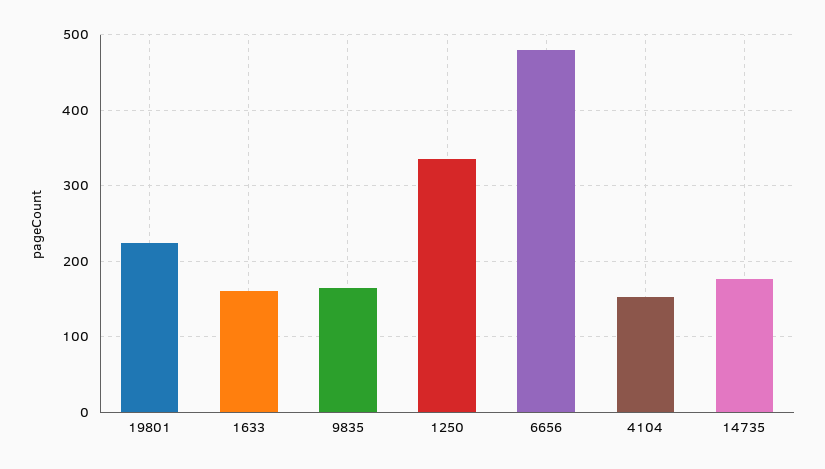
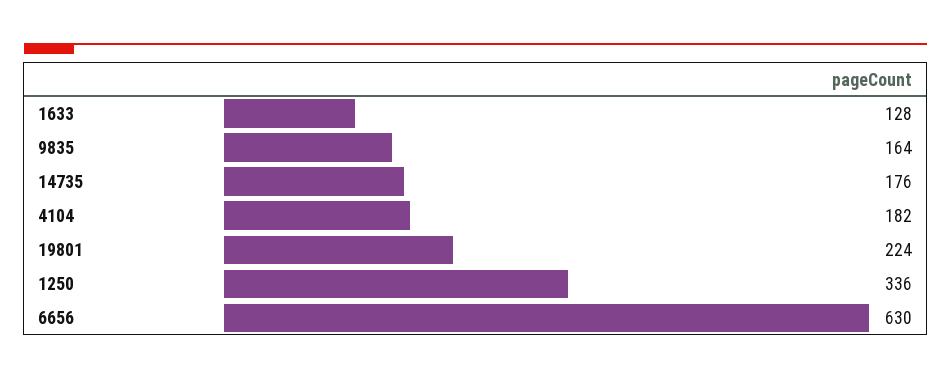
  {
    "19801": 224,
-   "1633": 160,
+   "1633": 128,
    "9835": 164,
    "1250": 336,
-   "6656": 480,
+   "6656": 630,
-   "4104": 150,
+   "4104": 182,
    "14735": 176
  }

